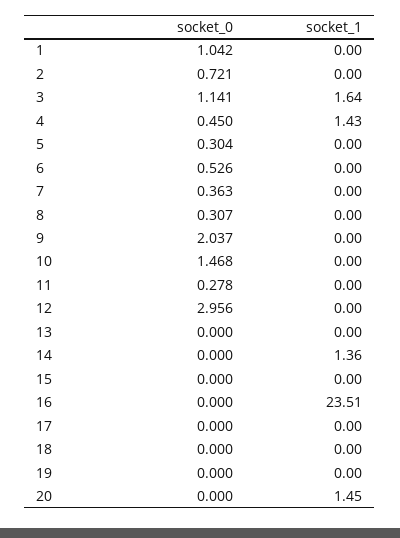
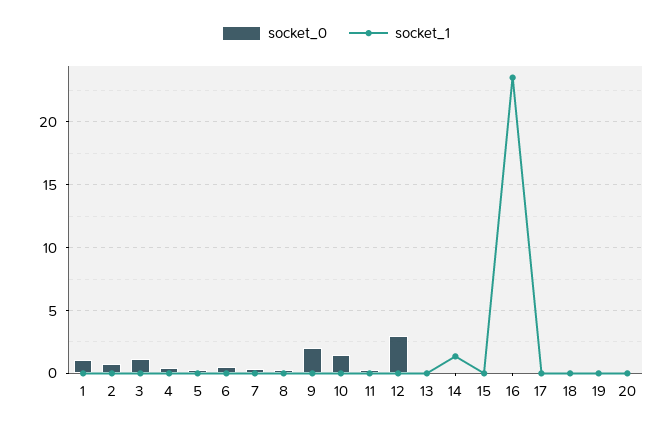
  {
    "socket_0": {
      "1": 1.042,
      "2": 0.721,
      "3": 1.141,
      "4": 0.45,
      "5": 0.304,
      "6": 0.526,
      "7": 0.363,
      "8": 0.307,
      "9": 2.037,
      "10": 1.468,
      "11": 0.278,
      "12": 2.956,
      "13": 0,
      "14": 0,
      "15": 0,
      "16": 0,
      "17": 0,
      "18": 0,
      "19": 0,
      "20": 0
    },
    "socket_1": {
      "1": 0,
      "2": 0,
-     "3": 1.64,
+     "3": 0,
-     "4": 1.43,
+     "4": 0,
      "5": 0,
      "6": 0,
      "7": 0,
      "8": 0,
      "9": 0,
      "10": 0,
      "11": 0,
      "12": 0,
      "13": 0,
      "14": 1.36,
      "15": 0,
      "16": 23.51,
      "17": 0,
      "18": 0,
      "19": 0,
-     "20": 1.45
+     "20": 0
    }
  }

